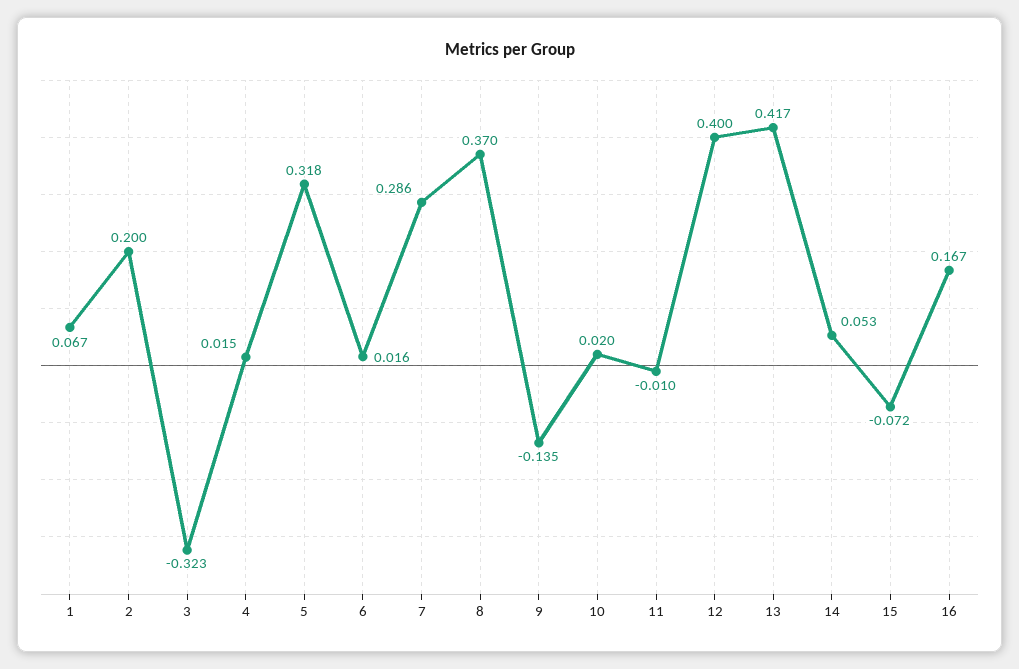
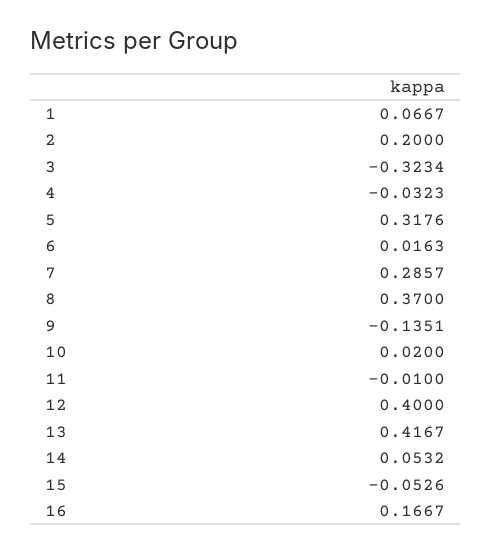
  {
    "1": 0.0667,
    "2": 0.2,
    "3": -0.3234,
-   "4": 0.015,
+   "4": -0.0323,
    "5": 0.3176,
    "6": 0.0163,
    "7": 0.2857,
    "8": 0.37,
    "9": -0.1351,
    "10": 0.02,
    "11": -0.01,
    "12": 0.4,
    "13": 0.4167,
    "14": 0.0532,
-   "15": -0.072,
+   "15": -0.0526,
    "16": 0.1667
  }

